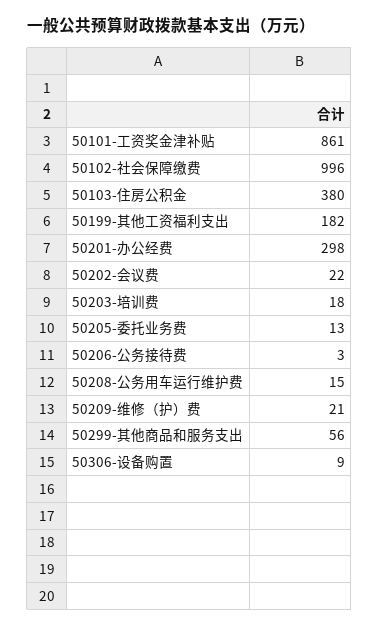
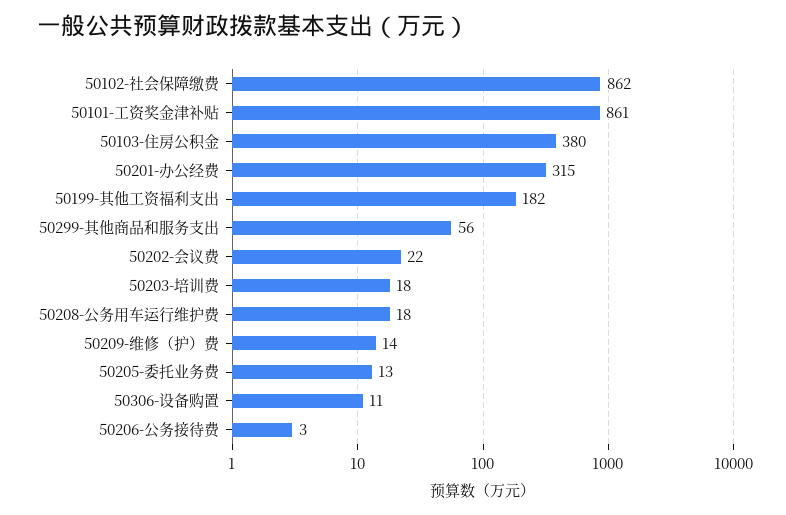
  {
    "50101-工资奖金津补贴": 861,
-   "50102-社会保障缴费": 996,
+   "50102-社会保障缴费": 862,
    "50103-住房公积金": 380,
    "50199-其他工资福利支出": 182,
-   "50201-办公经费": 298,
+   "50201-办公经费": 315,
    "50202-会议费": 22,
    "50203-培训费": 18,
    "50205-委托业务费": 13,
    "50206-公务接待费": 3,
-   "50208-公务用车运行维护费": 15,
+   "50208-公务用车运行维护费": 18,
-   "50209-维修（护）费": 21,
+   "50209-维修（护）费": 14,
    "50299-其他商品和服务支出": 56,
-   "50306-设备购置": 9
+   "50306-设备购置": 11
  }

